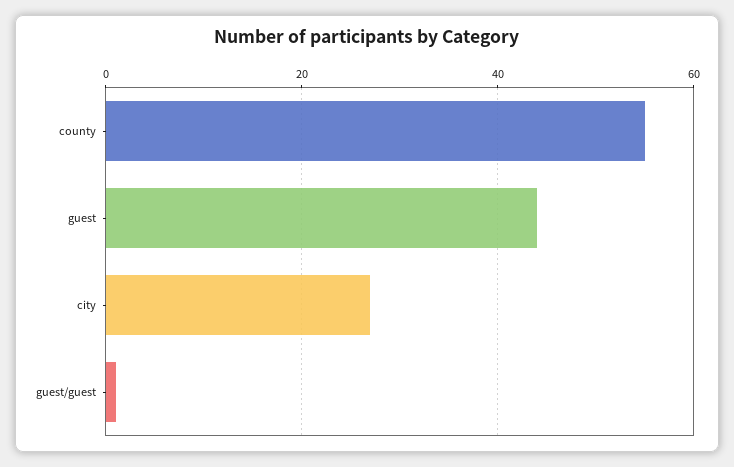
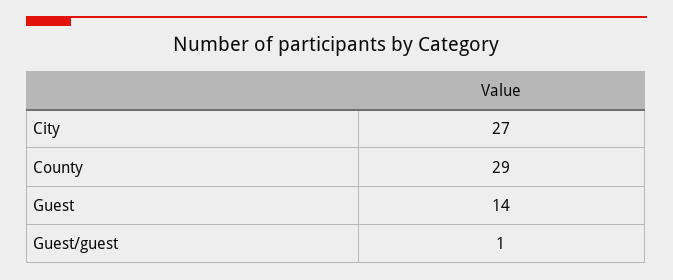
  {
-   "county": 55,
+   "county": 29,
-   "guest": 45,
+   "guest": 14,
    "city": 27,
    "guest/guest": 1
  }

